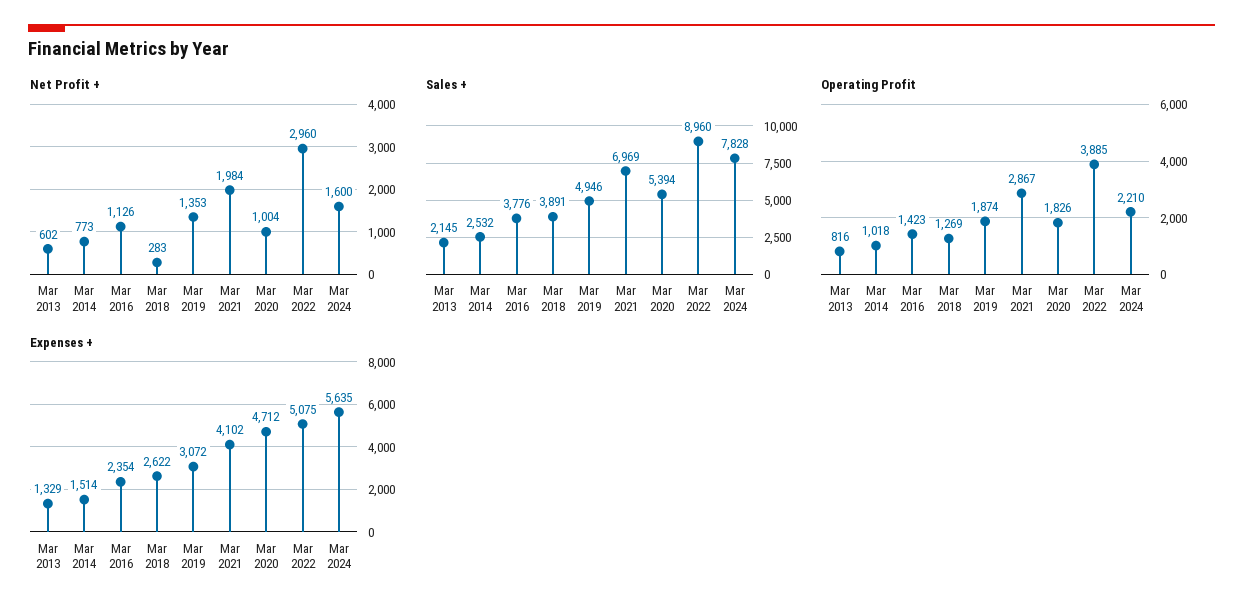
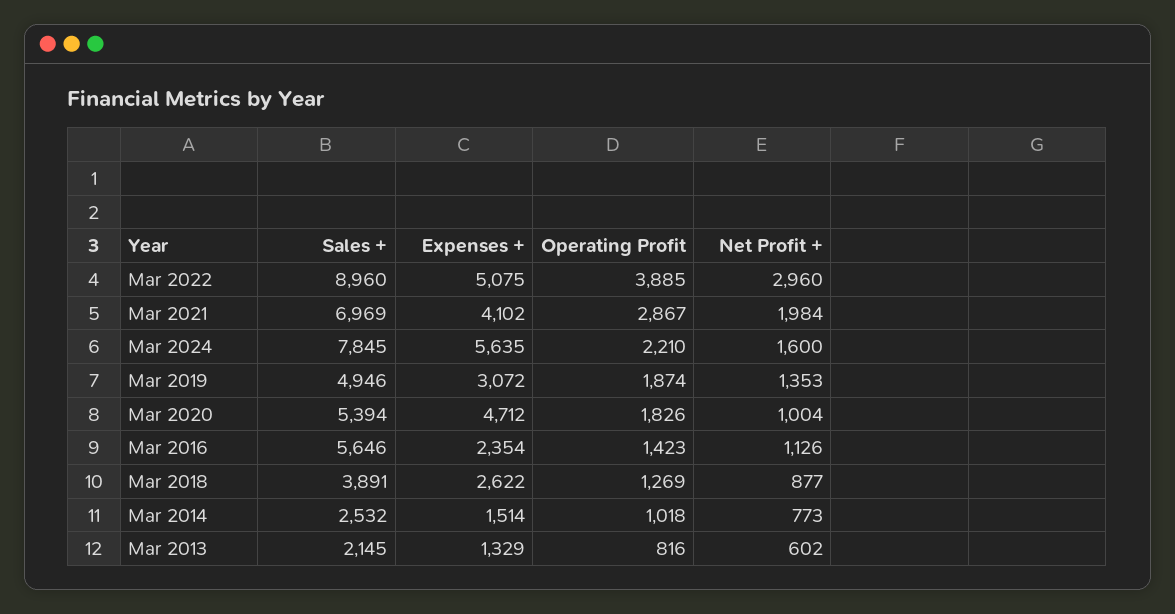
  {
    "Net Profit +": {
      "Mar 2013": 602,
      "Mar 2014": 773,
      "Mar 2016": 1126,
-     "Mar 2018": 283,
+     "Mar 2018": 877,
      "Mar 2019": 1353,
      "Mar 2021": 1984,
      "Mar 2020": 1004,
      "Mar 2022": 2960,
      "Mar 2024": 1600
    },
    "Sales +": {
      "Mar 2013": 2145,
      "Mar 2014": 2532,
-     "Mar 2016": 3776,
+     "Mar 2016": 5646,
      "Mar 2018": 3891,
      "Mar 2019": 4946,
      "Mar 2021": 6969,
      "Mar 2020": 5394,
      "Mar 2022": 8960,
-     "Mar 2024": 7828
+     "Mar 2024": 7845
    },
    "Operating Profit": {
      "Mar 2013": 816,
      "Mar 2014": 1018,
      "Mar 2016": 1423,
      "Mar 2018": 1269,
      "Mar 2019": 1874,
      "Mar 2021": 2867,
      "Mar 2020": 1826,
      "Mar 2022": 3885,
      "Mar 2024": 2210
    },
    "Expenses +": {
      "Mar 2013": 1329,
      "Mar 2014": 1514,
      "Mar 2016": 2354,
      "Mar 2018": 2622,
      "Mar 2019": 3072,
      "Mar 2021": 4102,
      "Mar 2020": 4712,
      "Mar 2022": 5075,
      "Mar 2024": 5635
    }
  }

